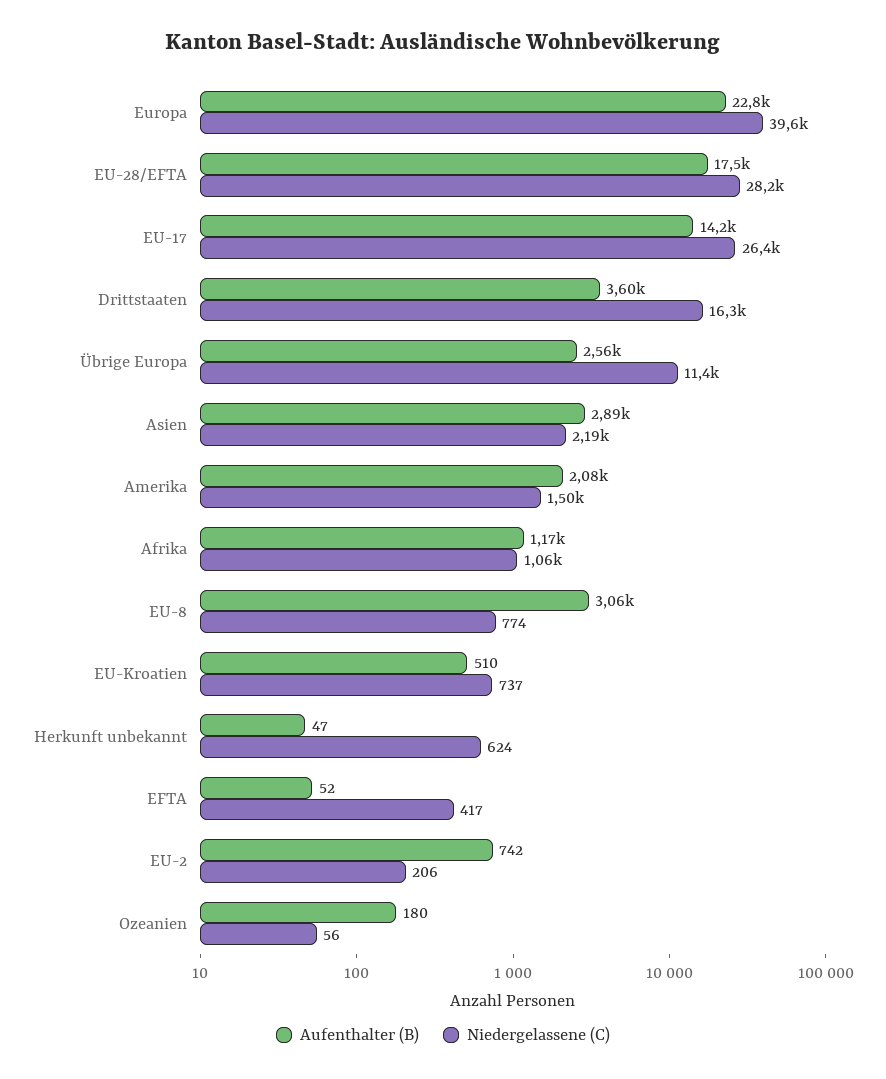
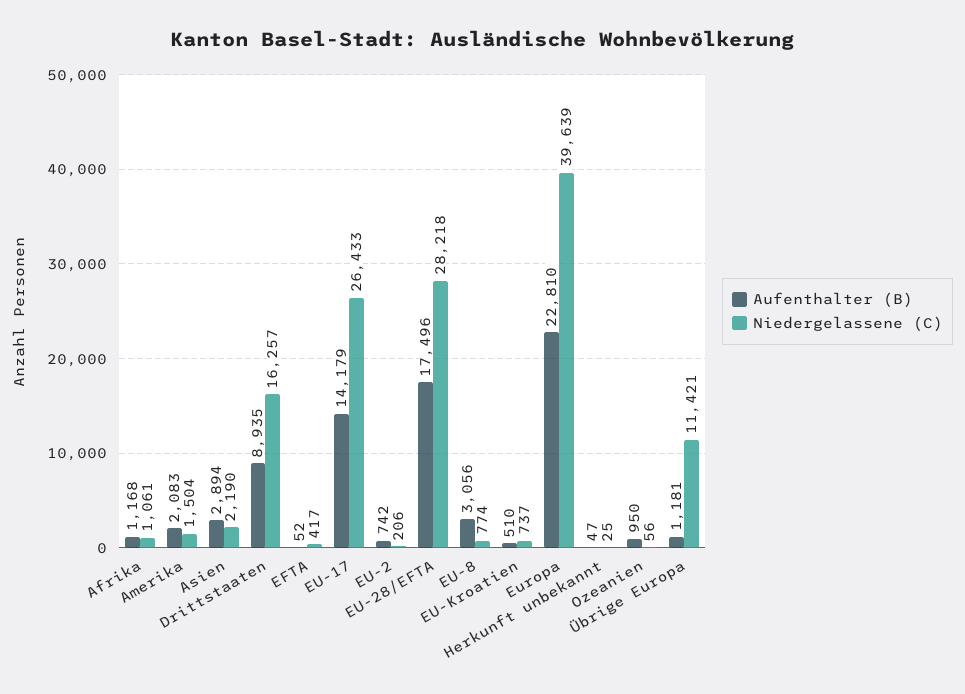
  {
    "Aufenthalter (B)": {
      "Europa": 22810,
      "EU-28/EFTA": 17496,
      "EU-17": 14179,
-     "Drittstaaten": 3600,
+     "Drittstaaten": 8935,
-     "Übrige Europa": 2560,
+     "Übrige Europa": 1181,
      "Asien": 2894,
      "Amerika": 2083,
      "Afrika": 1168,
      "EU-8": 3056,
      "EU-Kroatien": 510,
      "Herkunft unbekannt": 47,
      "EFTA": 52,
      "EU-2": 742,
-     "Ozeanien": 180
+     "Ozeanien": 950
    },
    "Niedergelassene (C)": {
      "Europa": 39639,
      "EU-28/EFTA": 28218,
      "EU-17": 26433,
      "Drittstaaten": 16257,
      "Übrige Europa": 11421,
      "Asien": 2190,
      "Amerika": 1504,
      "Afrika": 1061,
      "EU-8": 774,
      "EU-Kroatien": 737,
-     "Herkunft unbekannt": 624,
+     "Herkunft unbekannt": 25,
      "EFTA": 417,
      "EU-2": 206,
      "Ozeanien": 56
    }
  }

